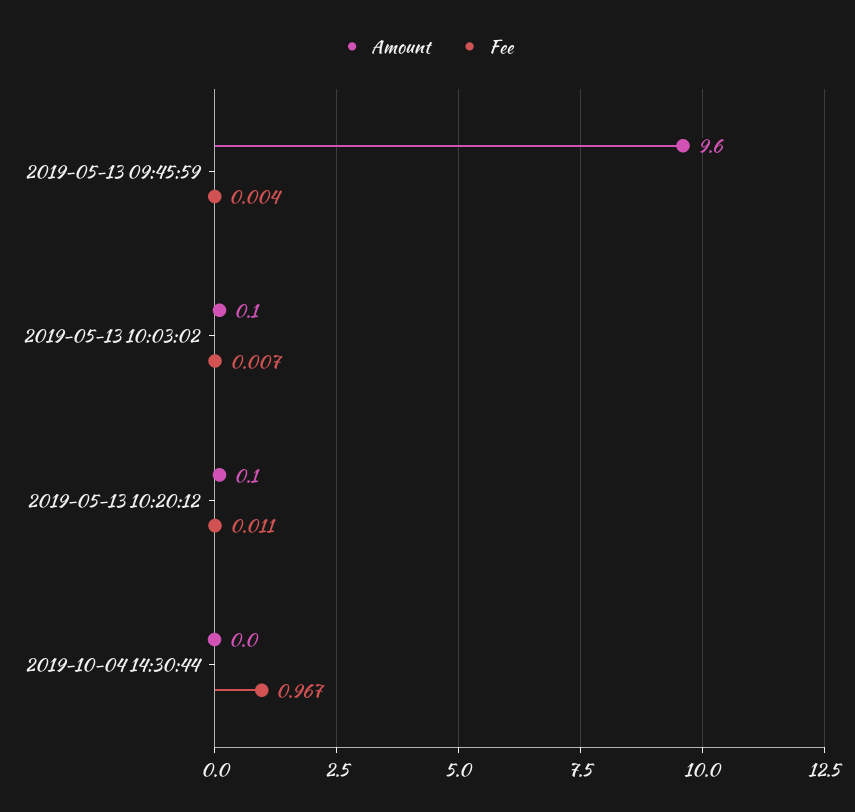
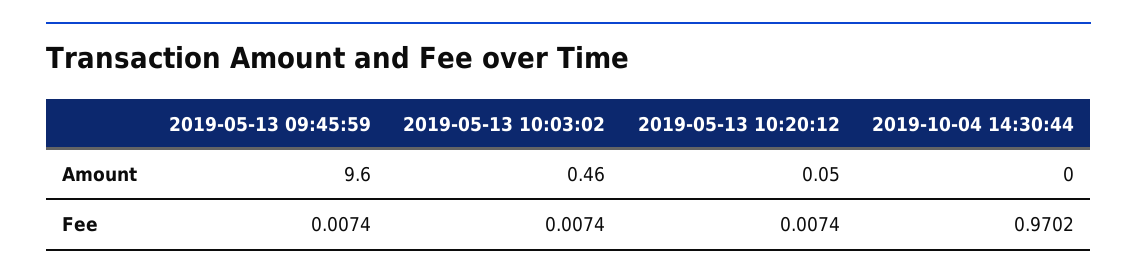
  {
    "Amount": {
      "2019-05-13 09:45:59": 9.6,
-     "2019-05-13 10:03:02": 0.1,
+     "2019-05-13 10:03:02": 0.46,
      "2019-05-13 10:20:12": 0.05,
      "2019-10-04 14:30:44": 0
    },
    "Fee": {
-     "2019-05-13 09:45:59": 0.004,
+     "2019-05-13 09:45:59": 0.0074,
      "2019-05-13 10:03:02": 0.0074,
-     "2019-05-13 10:20:12": 0.011,
+     "2019-05-13 10:20:12": 0.0074,
-     "2019-10-04 14:30:44": 0.967
+     "2019-10-04 14:30:44": 0.9702
    }
  }

